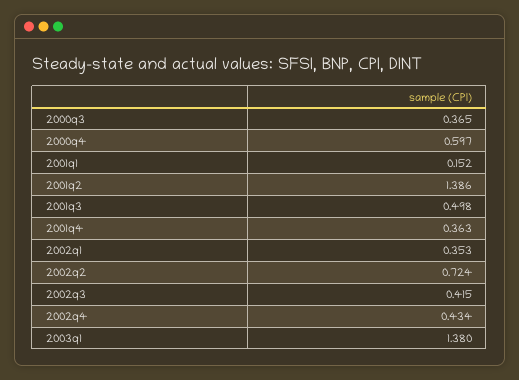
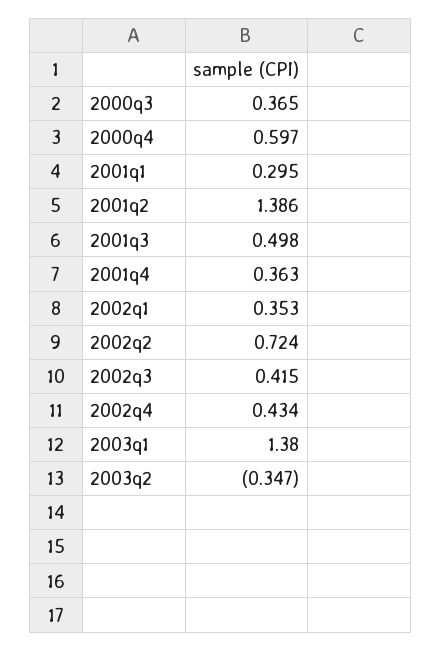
  {
    "2000q3": 0.365,
    "2000q4": 0.597,
-   "2001q1": 0.152,
+   "2001q1": 0.295,
    "2001q2": 1.386,
    "2001q3": 0.498,
    "2001q4": 0.363,
    "2002q1": 0.353,
    "2002q2": 0.724,
    "2002q3": 0.415,
    "2002q4": 0.434,
-   "2003q1": 1.38
+   "2003q1": 1.38,
+   "2003q2": -0.347
  }

